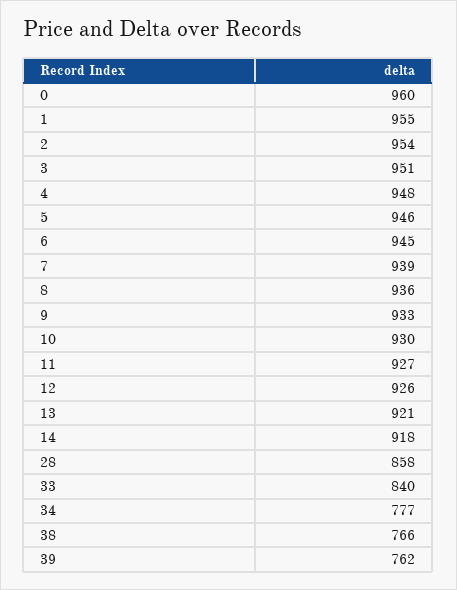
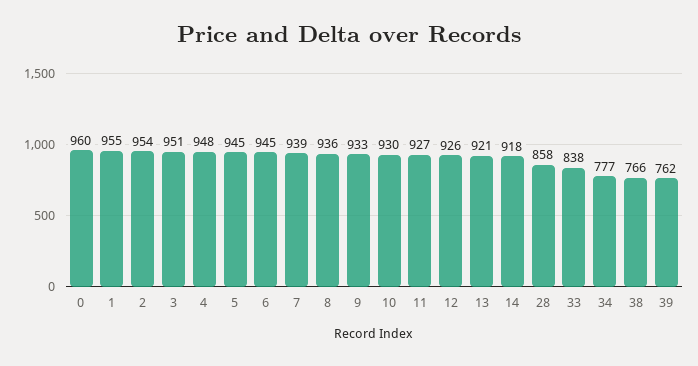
  {
    "0": 960,
    "1": 955,
    "2": 954,
    "3": 951,
    "4": 948,
-   "5": 946,
+   "5": 945,
    "6": 945,
    "7": 939,
    "8": 936,
    "9": 933,
    "10": 930,
    "11": 927,
    "12": 926,
    "13": 921,
    "14": 918,
    "28": 858,
-   "33": 840,
+   "33": 838,
    "34": 777,
    "38": 766,
    "39": 762
  }

